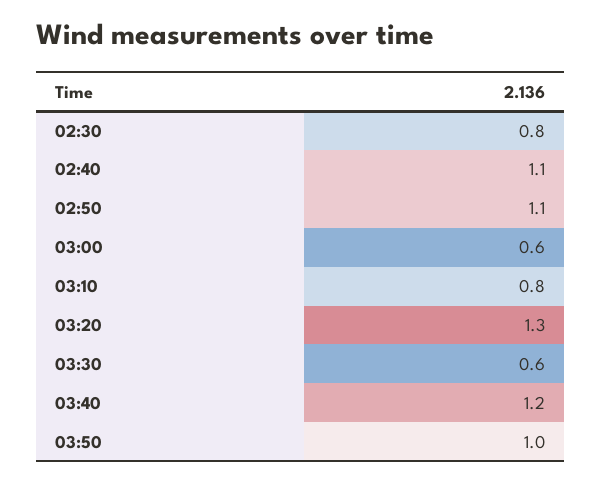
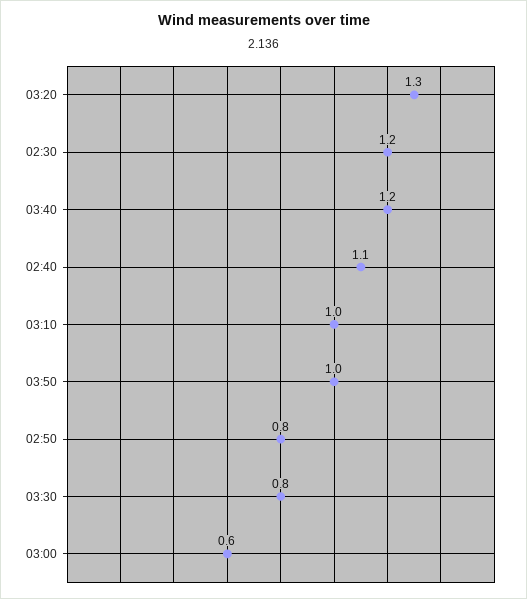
  {
-   "02:30": 0.8,
+   "02:30": 1.2,
    "02:40": 1.1,
-   "02:50": 1.1,
+   "02:50": 0.8,
    "03:00": 0.6,
-   "03:10": 0.8,
+   "03:10": 1,
    "03:20": 1.3,
-   "03:30": 0.6,
+   "03:30": 0.8,
    "03:40": 1.2,
    "03:50": 1
  }

